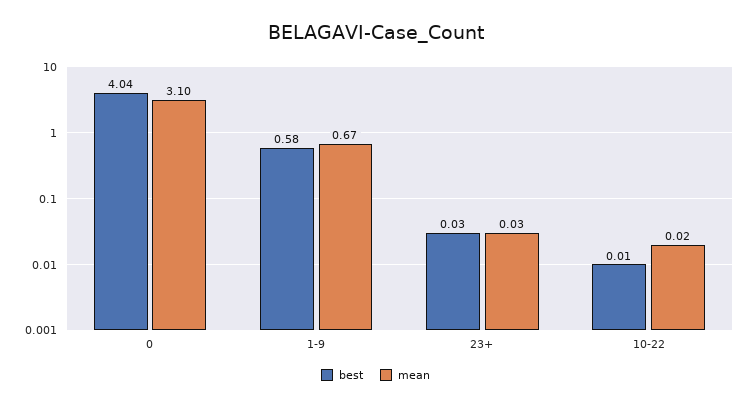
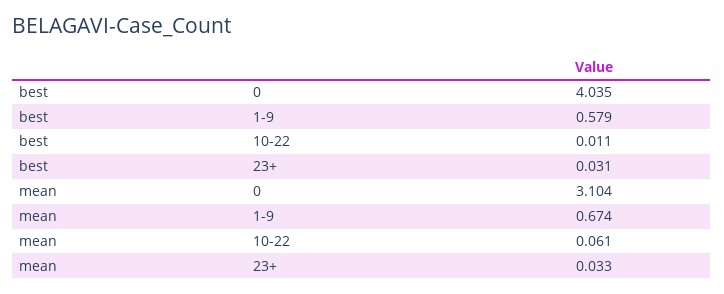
  {
    "best": {
      "0": 4.035,
      "1-9": 0.579,
      "23+": 0.031,
      "10-22": 0.011
    },
    "mean": {
      "0": 3.104,
      "1-9": 0.674,
      "23+": 0.033,
-     "10-22": 0.02
+     "10-22": 0.061
    }
  }

